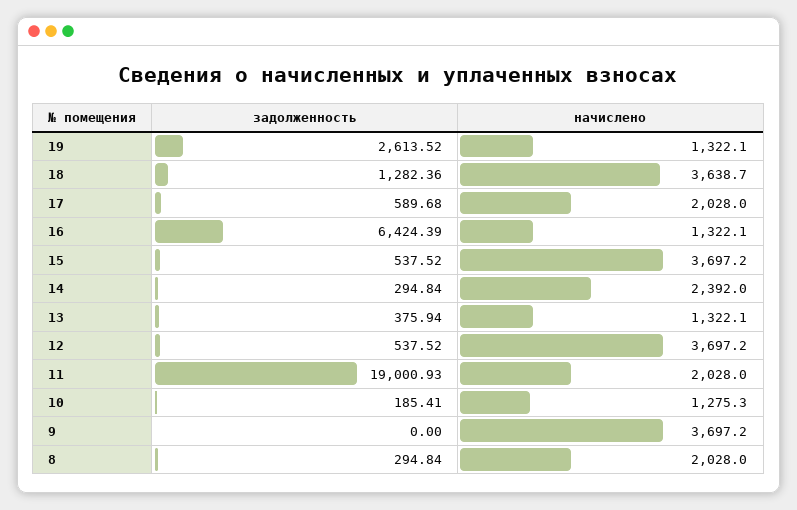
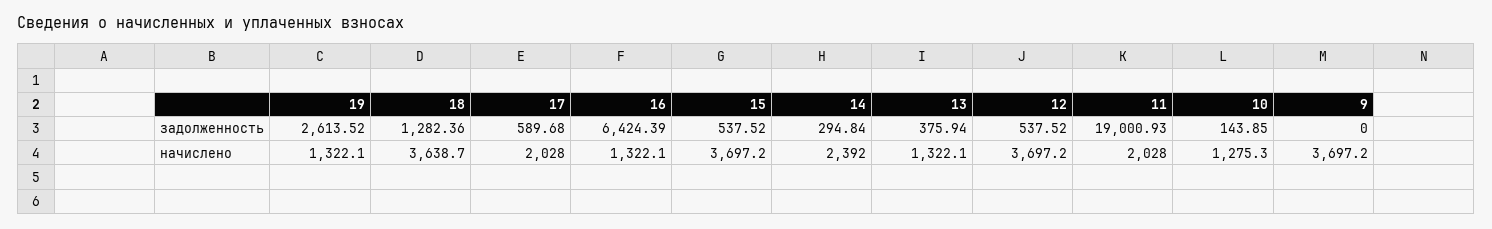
  {
    "задолженность": {
      "19": 2613.52,
      "18": 1282.36,
      "17": 589.68,
      "16": 6424.39,
      "15": 537.52,
      "14": 294.84,
      "13": 375.94,
      "12": 537.52,
      "11": 19000.93,
-     "10": 185.41,
+     "10": 143.85,
-     "9": 0,
+     "9": 0
-     "8": 294.84
    },
    "начислено": {
      "19": 1322.1,
      "18": 3638.7,
      "17": 2028,
      "16": 1322.1,
      "15": 3697.2,
      "14": 2392,
      "13": 1322.1,
      "12": 3697.2,
      "11": 2028,
      "10": 1275.3,
-     "9": 3697.2,
+     "9": 3697.2
-     "8": 2028
    }
  }

